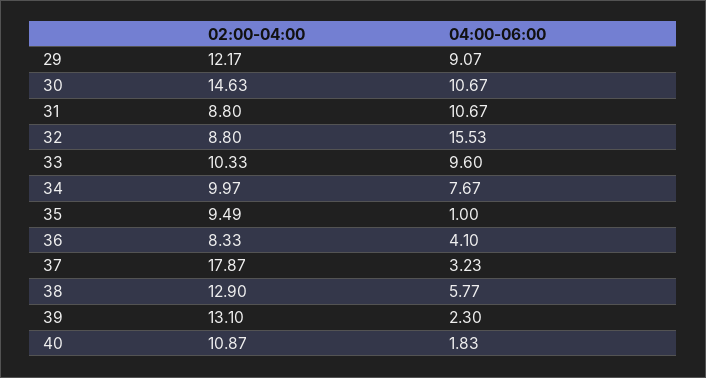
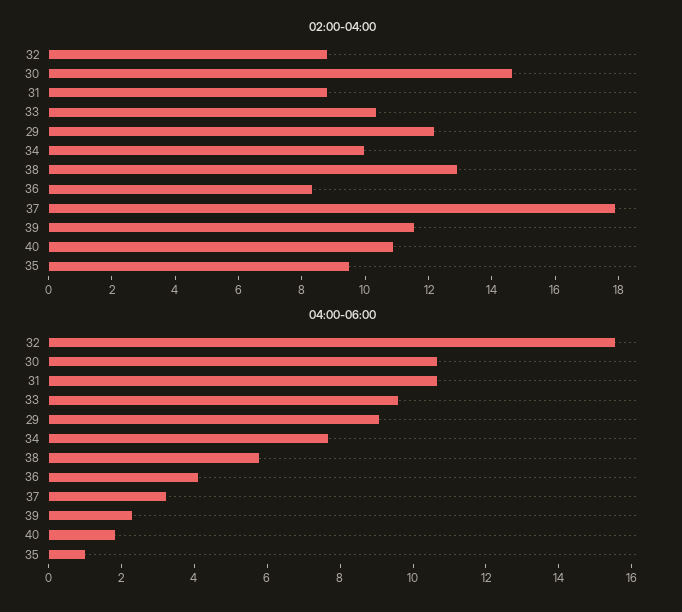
  {
    "02:00-04:00": {
      "29": 12.17,
      "30": 14.63,
      "31": 8.8,
      "32": 8.8,
      "33": 10.33,
      "34": 9.97,
      "35": 9.49,
      "36": 8.33,
      "37": 17.87,
      "38": 12.9,
-     "39": 13.1,
+     "39": 11.5,
      "40": 10.87
    },
    "04:00-06:00": {
      "29": 9.07,
      "30": 10.67,
      "31": 10.67,
      "32": 15.53,
      "33": 9.6,
      "34": 7.67,
      "35": 1,
      "36": 4.1,
      "37": 3.23,
      "38": 5.77,
      "39": 2.3,
      "40": 1.83
    }
  }

